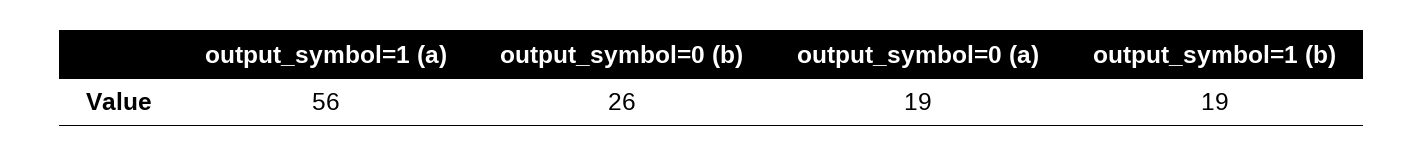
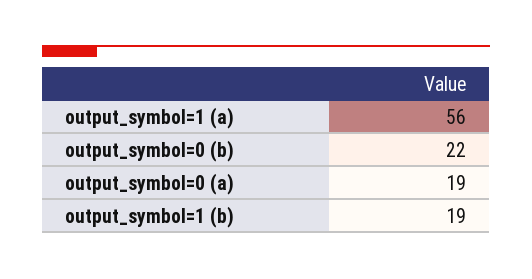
  {
    "output_symbol=1 (a)": 56,
-   "output_symbol=0 (b)": 26,
+   "output_symbol=0 (b)": 22,
    "output_symbol=0 (a)": 19,
    "output_symbol=1 (b)": 19
  }

